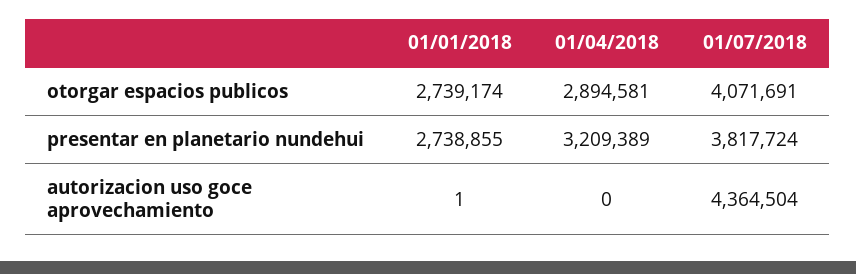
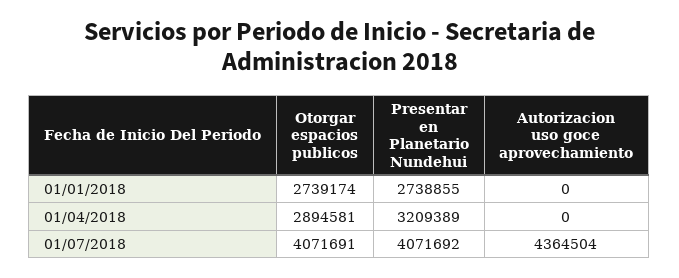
  {
    "01/01/2018": {
      "otorgar espacios publicos": 2739174,
      "presentar en planetario nundehui": 2738855,
-     "autorizacion uso goce aprovechamiento": 1
+     "autorizacion uso goce aprovechamiento": 0
    },
    "01/04/2018": {
      "otorgar espacios publicos": 2894581,
      "presentar en planetario nundehui": 3209389,
      "autorizacion uso goce aprovechamiento": 0
    },
    "01/07/2018": {
      "otorgar espacios publicos": 4071691,
-     "presentar en planetario nundehui": 3817724,
+     "presentar en planetario nundehui": 4071692,
      "autorizacion uso goce aprovechamiento": 4364504
    }
  }

